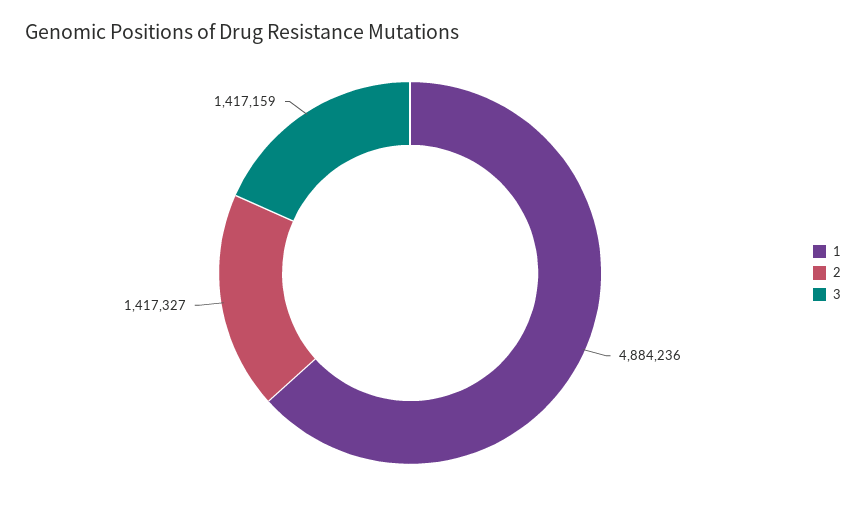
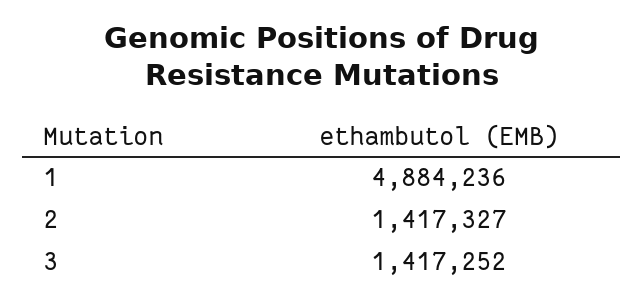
  {
    "1": 4884236,
    "2": 1417327,
-   "3": 1417159
+   "3": 1417252
  }

